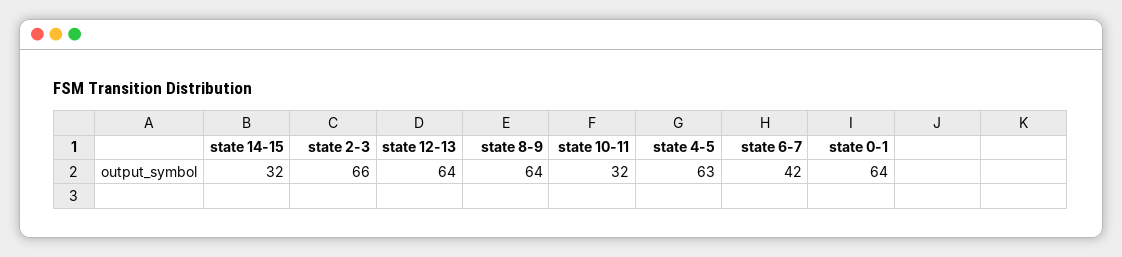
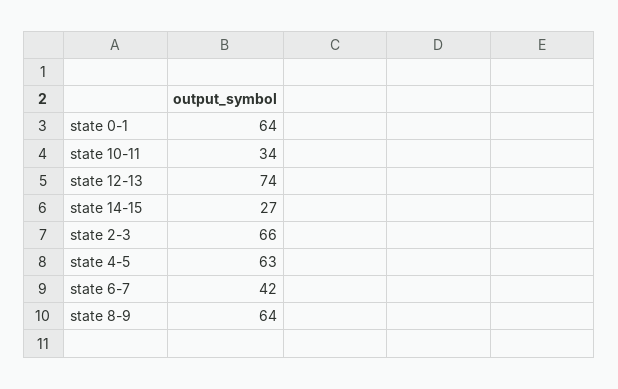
  {
-   "state 14-15": 32,
+   "state 14-15": 27,
    "state 2-3": 66,
-   "state 12-13": 64,
+   "state 12-13": 74,
    "state 8-9": 64,
-   "state 10-11": 32,
+   "state 10-11": 34,
    "state 4-5": 63,
    "state 6-7": 42,
    "state 0-1": 64
  }

